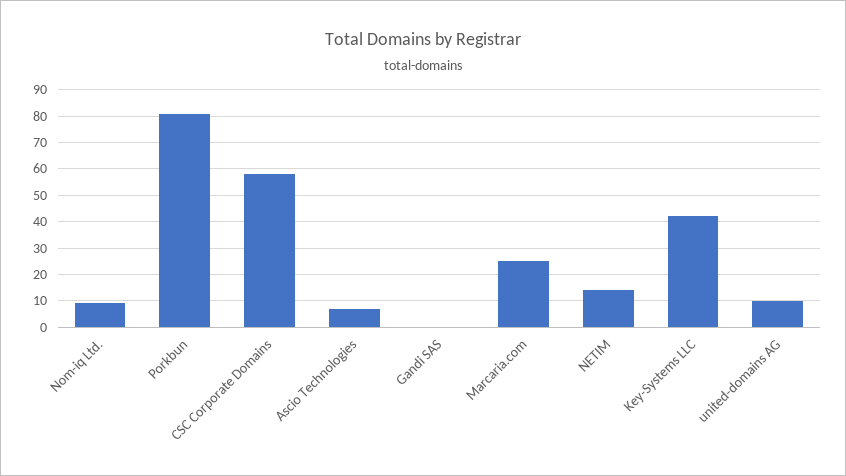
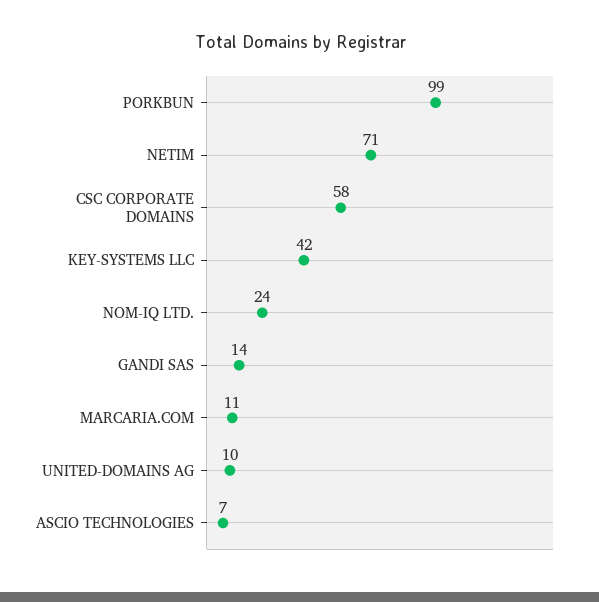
  {
-   "Nom-iq Ltd.": 10,
+   "Nom-iq Ltd.": 24,
-   "Porkbun": 80,
+   "Porkbun": 99,
    "CSC Corporate Domains": 58,
    "Ascio Technologies": 7,
-   "Gandi SAS": 0,
+   "Gandi SAS": 14,
-   "Marcaria.com": 25,
+   "Marcaria.com": 11,
-   "NETIM": 15,
+   "NETIM": 71,
    "Key-Systems LLC": 42,
    "united-domains AG": 10
  }

